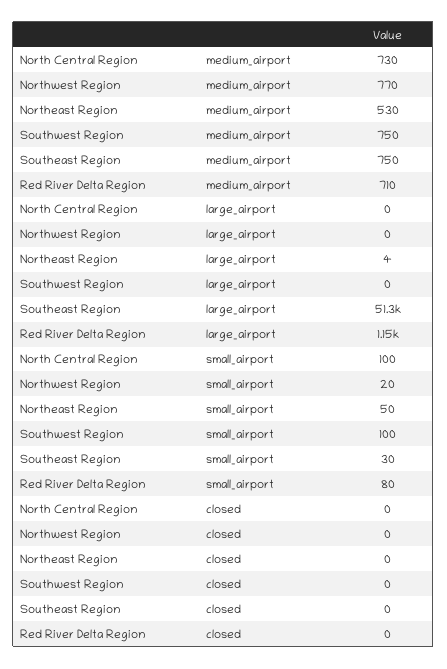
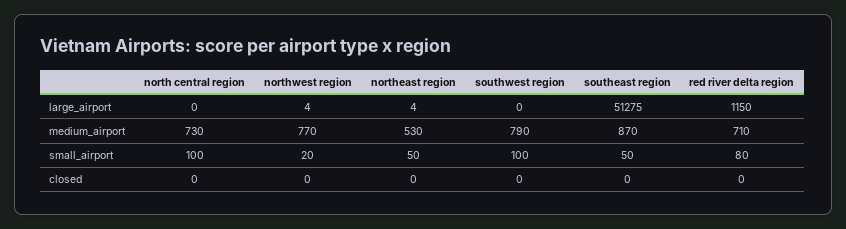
  {
    "North Central Region": {
      "medium_airport": 730,
      "large_airport": 0,
      "small_airport": 100,
      "closed": 0
    },
    "Northwest Region": {
      "medium_airport": 770,
-     "large_airport": 0,
+     "large_airport": 4,
      "small_airport": 20,
      "closed": 0
    },
    "Northeast Region": {
      "medium_airport": 530,
      "large_airport": 4,
      "small_airport": 50,
      "closed": 0
    },
    "Southwest Region": {
-     "medium_airport": 750,
+     "medium_airport": 790,
      "large_airport": 0,
      "small_airport": 100,
      "closed": 0
    },
    "Southeast Region": {
-     "medium_airport": 750,
+     "medium_airport": 870,
      "large_airport": 51275,
-     "small_airport": 30,
+     "small_airport": 50,
      "closed": 0
    },
    "Red River Delta Region": {
      "medium_airport": 710,
      "large_airport": 1150,
      "small_airport": 80,
      "closed": 0
    }
  }

